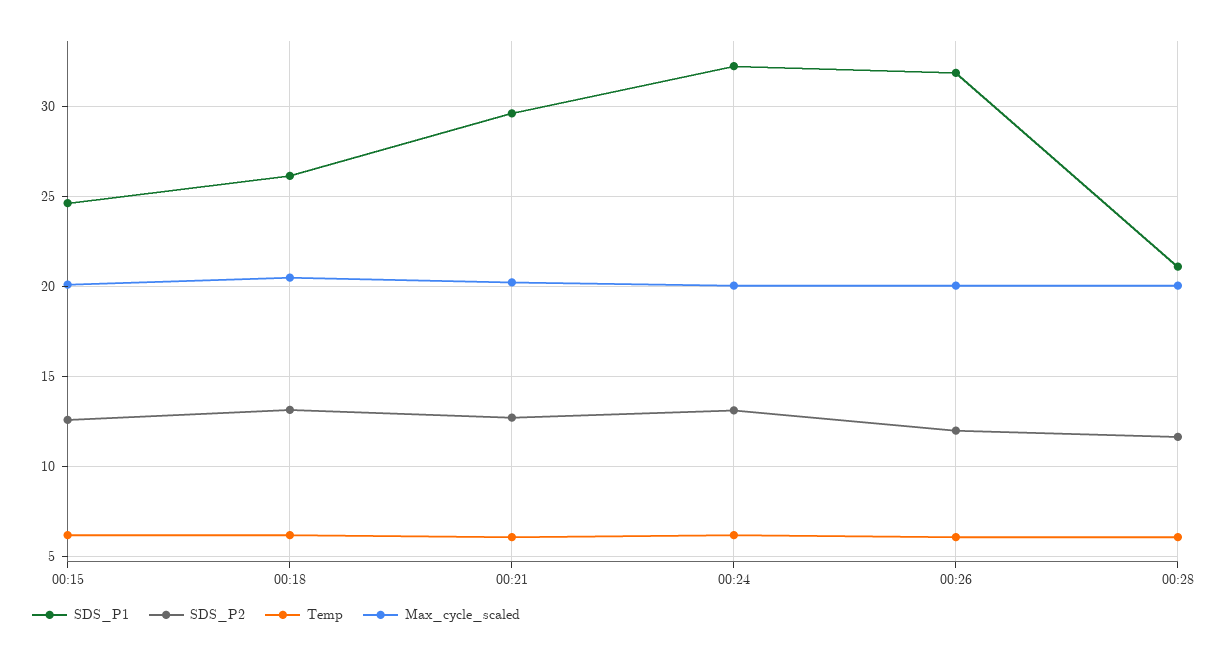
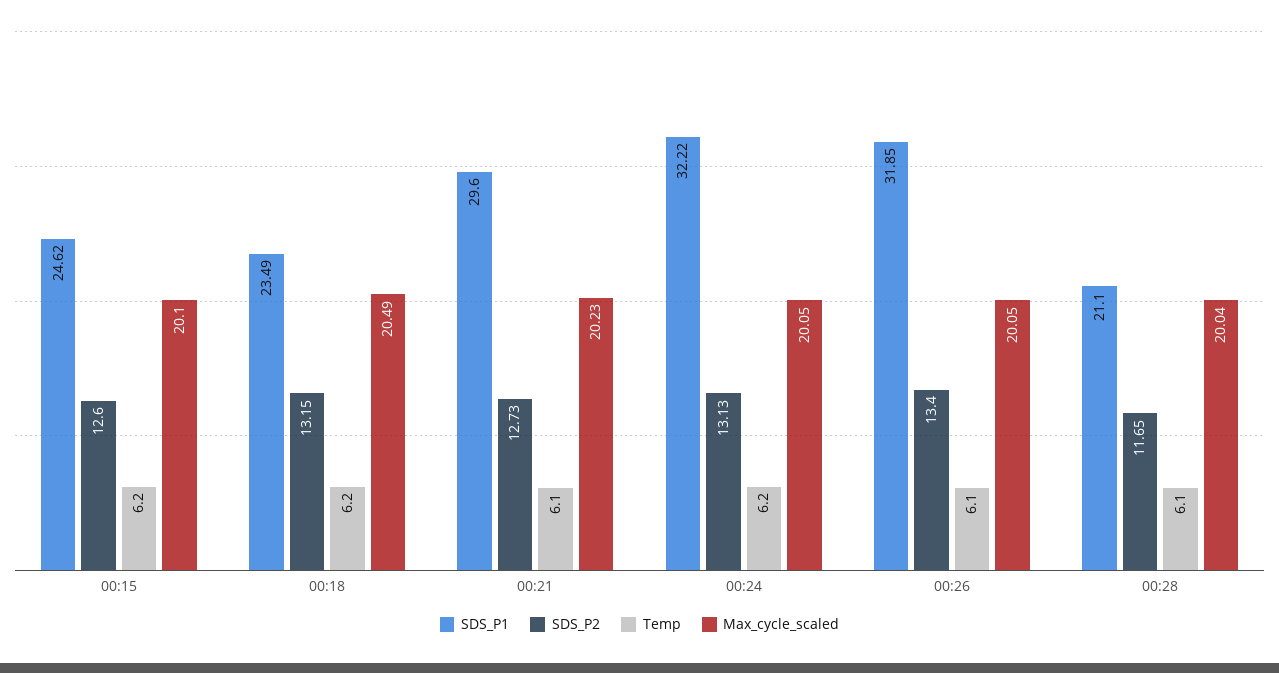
  {
    "SDS_P1": {
      "00:15": 24.62,
-     "00:18": 26,
+     "00:18": 23.49,
      "00:21": 29.6,
      "00:24": 32.22,
      "00:26": 31.85,
      "00:28": 21.1
    },
    "SDS_P2": {
      "00:15": 12.6,
      "00:18": 13.15,
      "00:21": 12.73,
      "00:24": 13.13,
-     "00:26": 12,
+     "00:26": 13.4,
      "00:28": 11.65
    },
    "Temp": {
      "00:15": 6.2,
      "00:18": 6.2,
      "00:21": 6.1,
      "00:24": 6.2,
      "00:26": 6.1,
      "00:28": 6.1
    },
    "Max_cycle_scaled": {
      "00:15": 20.1,
      "00:18": 20.49,
      "00:21": 20.23,
      "00:24": 20.05,
      "00:26": 20.05,
      "00:28": 20.04
    }
  }

